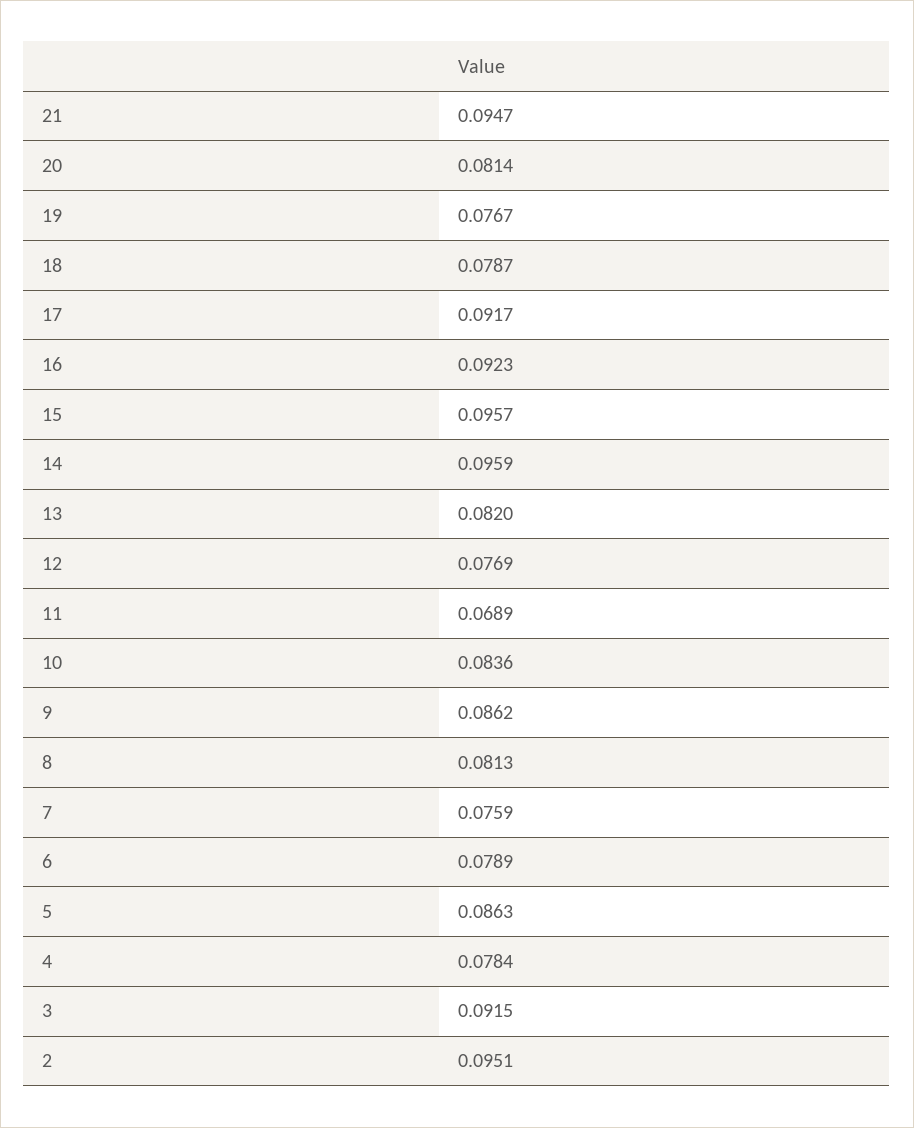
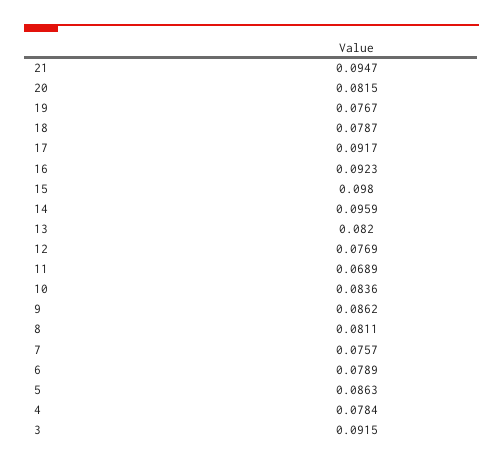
  {
    "21": 0.0947,
-   "20": 0.0814,
+   "20": 0.0815,
    "19": 0.0767,
    "18": 0.0787,
    "17": 0.0917,
    "16": 0.0923,
-   "15": 0.0957,
+   "15": 0.098,
    "14": 0.0959,
    "13": 0.082,
    "12": 0.0769,
    "11": 0.0689,
    "10": 0.0836,
    "9": 0.0862,
-   "8": 0.0813,
+   "8": 0.0811,
-   "7": 0.0759,
+   "7": 0.0757,
    "6": 0.0789,
    "5": 0.0863,
    "4": 0.0784,
-   "3": 0.0915,
+   "3": 0.0915
-   "2": 0.0951
  }

